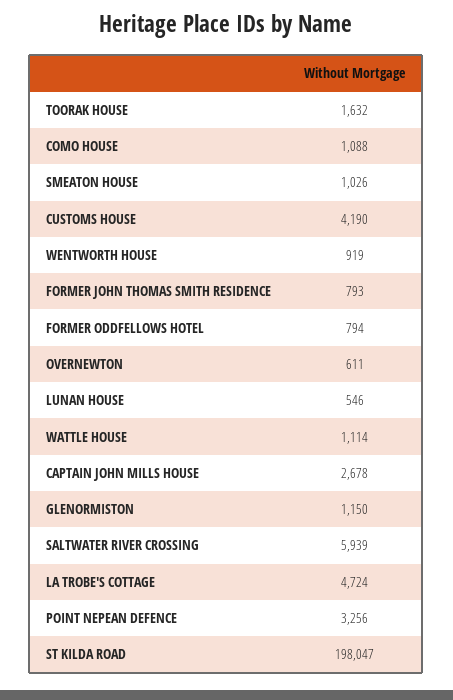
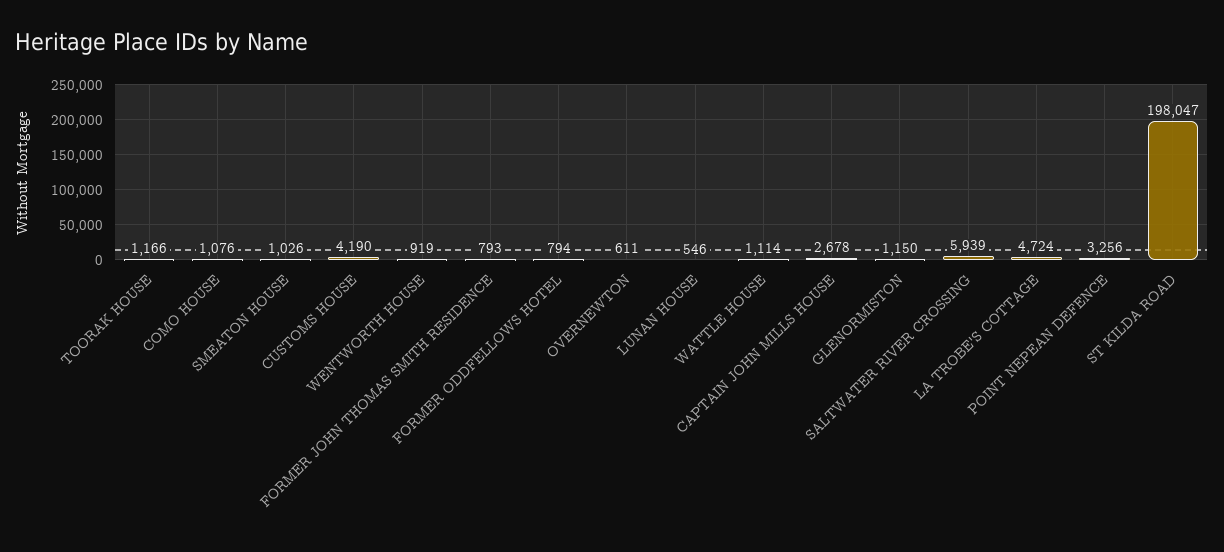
  {
-   "TOORAK HOUSE": 1632,
+   "TOORAK HOUSE": 1166,
-   "COMO HOUSE": 1088,
+   "COMO HOUSE": 1076,
    "SMEATON HOUSE": 1026,
    "CUSTOMS HOUSE": 4190,
    "WENTWORTH HOUSE": 919,
    "FORMER JOHN THOMAS SMITH RESIDENCE": 793,
    "FORMER ODDFELLOWS HOTEL": 794,
    "OVERNEWTON": 611,
    "LUNAN HOUSE": 546,
    "WATTLE HOUSE": 1114,
    "CAPTAIN JOHN MILLS HOUSE": 2678,
    "GLENORMISTON": 1150,
    "SALTWATER RIVER CROSSING": 5939,
    "LA TROBE'S COTTAGE": 4724,
    "POINT NEPEAN DEFENCE": 3256,
    "ST KILDA ROAD": 198047
  }

